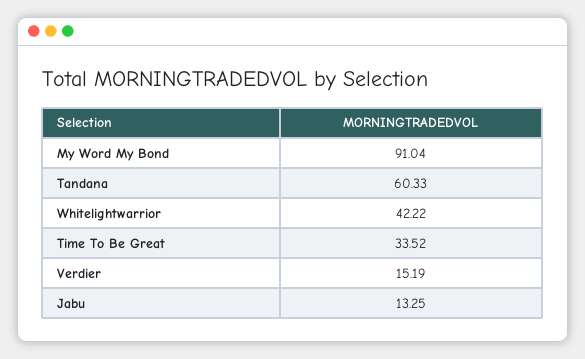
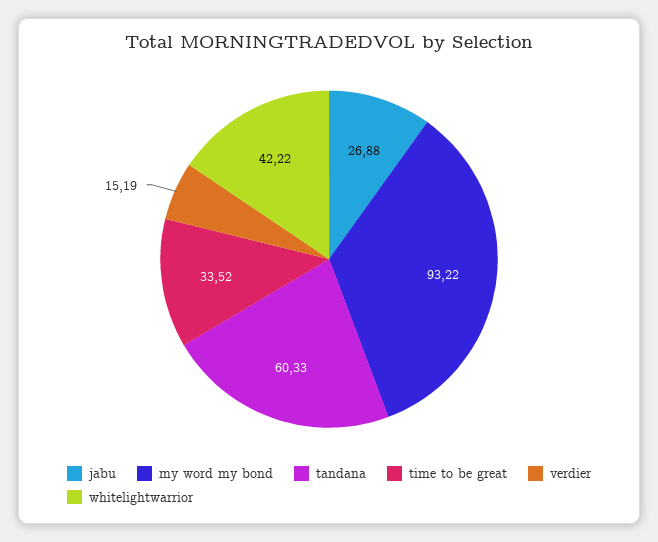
  {
-   "My Word My Bond": 91.04,
+   "My Word My Bond": 93.22,
    "Tandana": 60.33,
    "Whitelightwarrior": 42.22,
    "Time To Be Great": 33.52,
    "Verdier": 15.19,
-   "Jabu": 13.25
+   "Jabu": 26.88
  }

